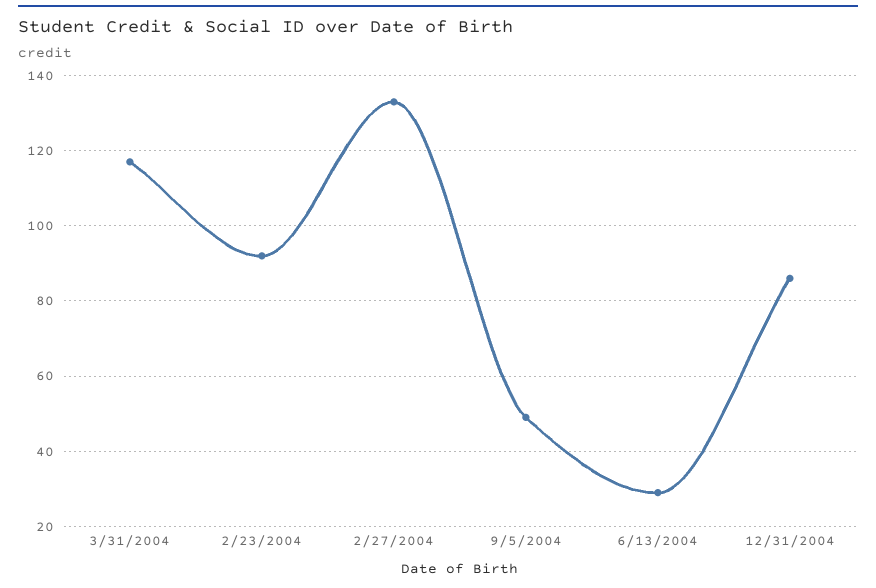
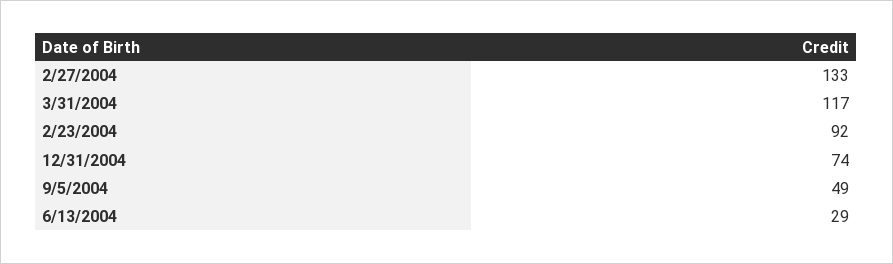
  {
    "3/31/2004": 117,
    "2/23/2004": 92,
    "2/27/2004": 133,
    "9/5/2004": 49,
    "6/13/2004": 29,
-   "12/31/2004": 85
+   "12/31/2004": 74
  }

